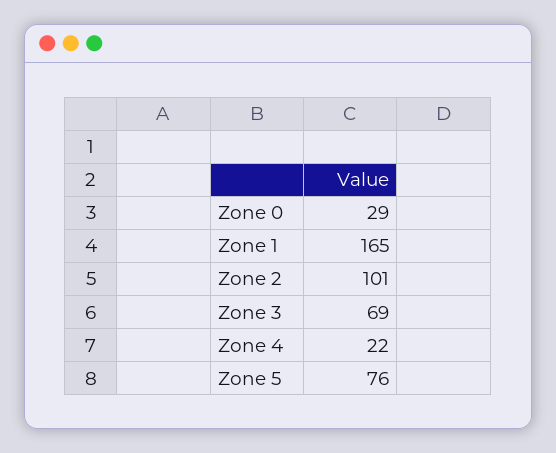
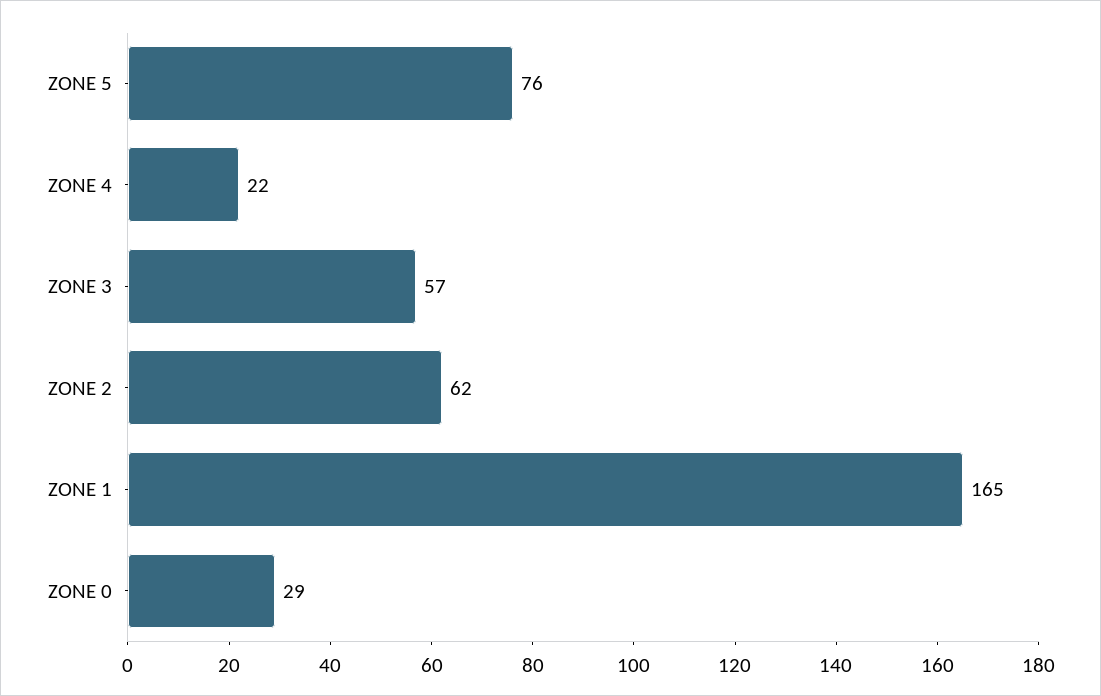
  {
    "Zone 0": 29,
    "Zone 1": 165,
-   "Zone 2": 101,
+   "Zone 2": 62,
-   "Zone 3": 69,
+   "Zone 3": 57,
    "Zone 4": 22,
    "Zone 5": 76
  }

